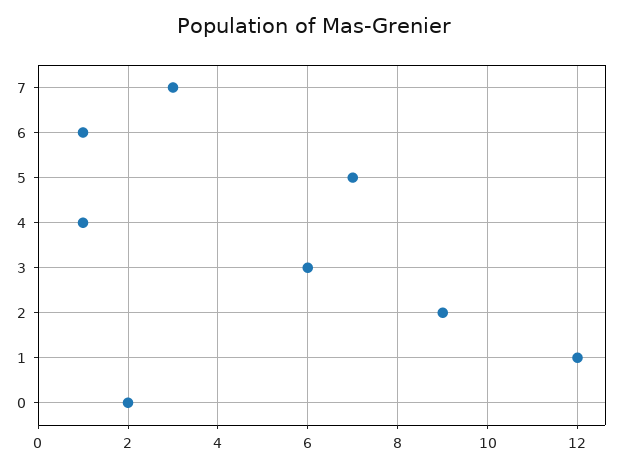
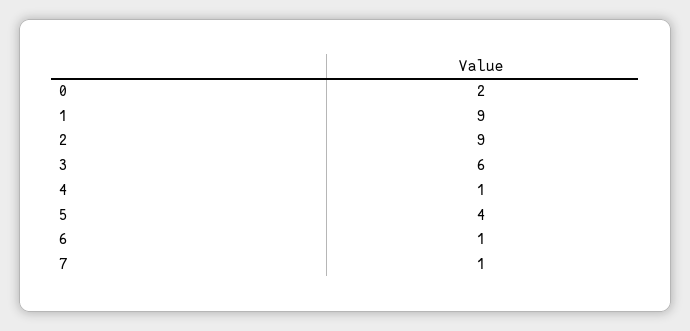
  {
-   "7": 3,
+   "7": 1,
    "6": 1,
-   "5": 7,
+   "5": 4,
    "4": 1,
    "3": 6,
    "2": 9,
-   "1": 12,
+   "1": 9,
    "0": 2
  }

